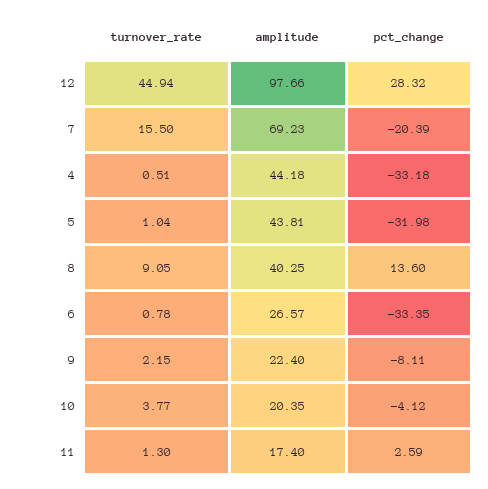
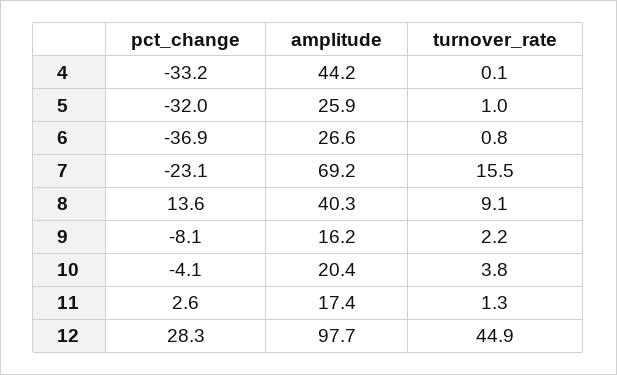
  {
    "turnover_rate": {
      "12": 44.94,
      "7": 15.5,
-     "4": 0.51,
+     "4": 0.1,
      "5": 1.04,
      "8": 9.05,
      "6": 0.78,
      "9": 2.15,
      "10": 3.77,
      "11": 1.3
    },
    "amplitude": {
      "12": 97.66,
      "7": 69.23,
      "4": 44.18,
-     "5": 43.81,
+     "5": 25.9,
      "8": 40.25,
      "6": 26.57,
-     "9": 22.4,
+     "9": 16.2,
      "10": 20.35,
      "11": 17.4
    },
    "pct_change": {
      "12": 28.32,
-     "7": -20.39,
+     "7": -23.1,
      "4": -33.18,
      "5": -31.98,
      "8": 13.6,
-     "6": -33.35,
+     "6": -36.9,
      "9": -8.11,
      "10": -4.12,
      "11": 2.59
    }
  }

